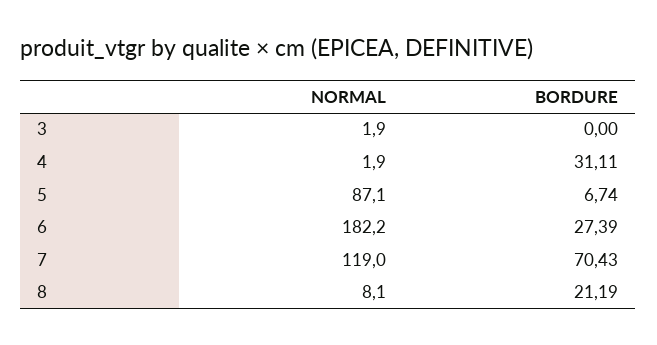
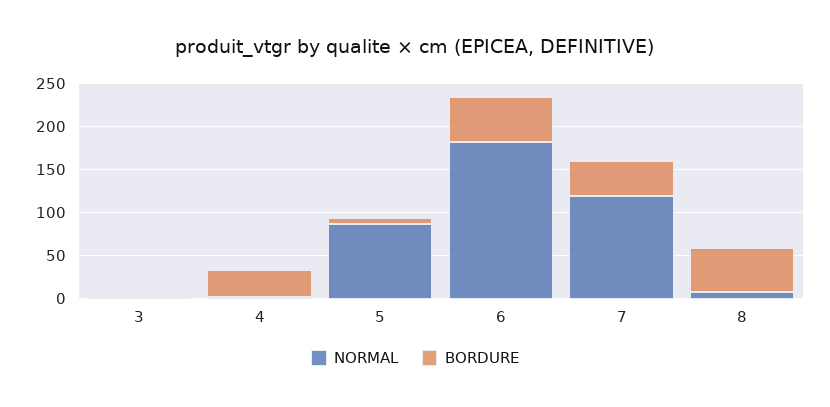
  {
    "NORMAL": {
      "3": 1.9,
      "4": 1.9,
      "5": 87.1,
      "6": 182.2,
      "7": 119,
      "8": 8.1
    },
    "BORDURE": {
      "3": 0,
      "4": 31.11,
      "5": 6.74,
-     "6": 27.39,
+     "6": 50,
-     "7": 70.43,
+     "7": 40,
-     "8": 21.19
+     "8": 50
    }
  }

